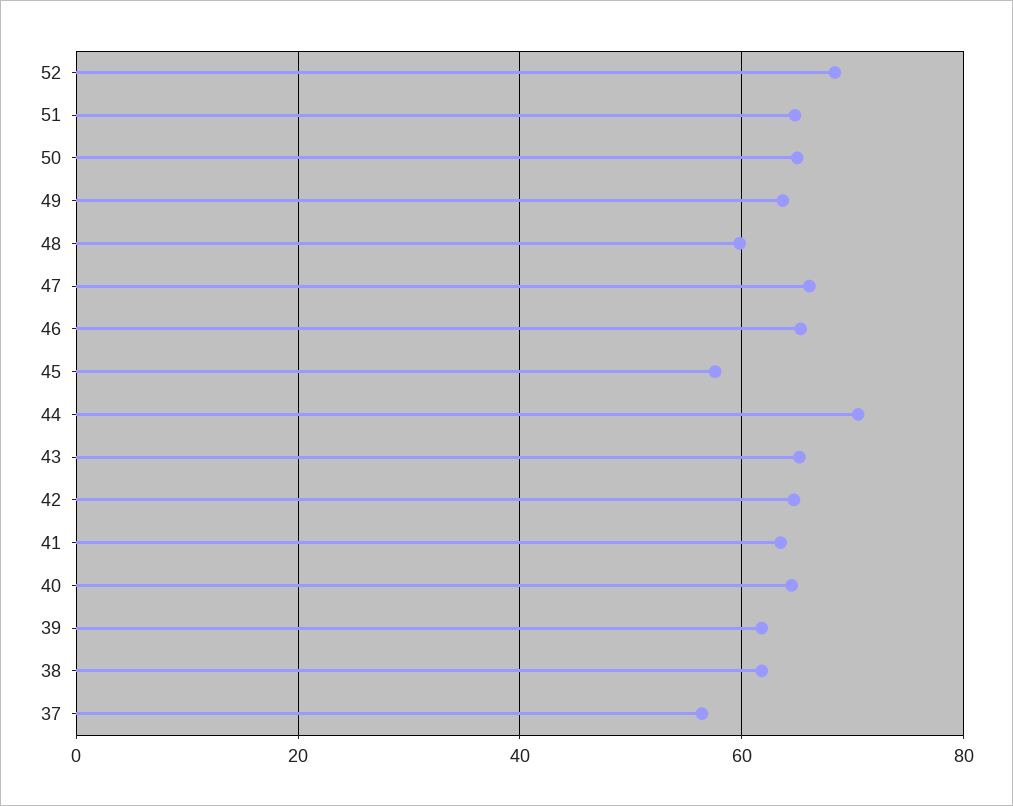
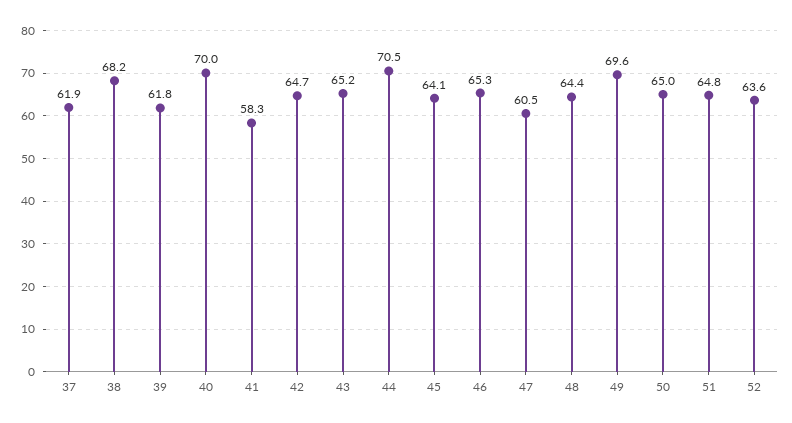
  {
-   "52": 68,
+   "52": 63.6,
    "51": 64.8,
    "50": 65,
-   "49": 64,
+   "49": 69.6,
-   "48": 60,
+   "48": 64.4,
-   "47": 66,
+   "47": 60.5,
    "46": 65.3,
-   "45": 58,
+   "45": 64.1,
    "44": 70.5,
    "43": 65.2,
    "42": 64.7,
-   "41": 64,
+   "41": 58.3,
-   "40": 64,
+   "40": 70,
    "39": 61.8,
-   "38": 62,
+   "38": 68.2,
-   "37": 56
+   "37": 61.9
  }

